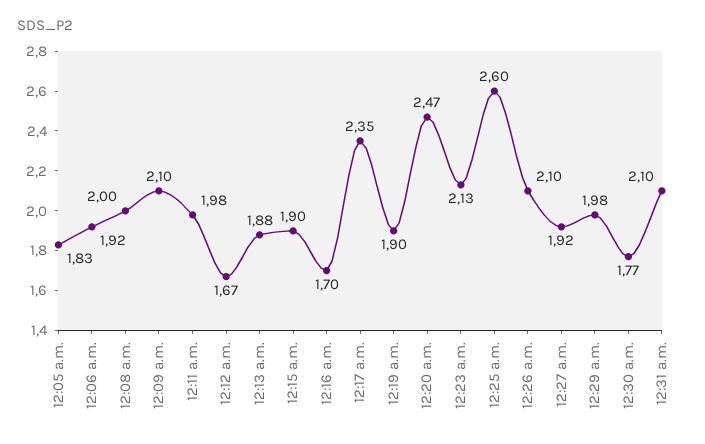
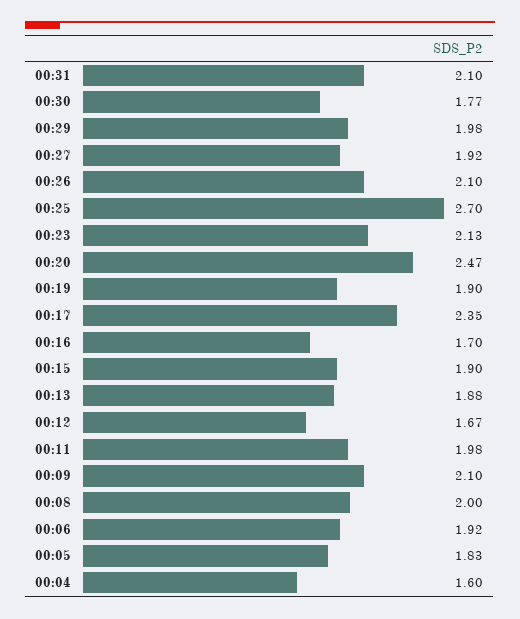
  {
    "12:05 a.m.": 1.83,
    "12:06 a.m.": 1.92,
    "12:08 a.m.": 2,
    "12:09 a.m.": 2.1,
    "12:11 a.m.": 1.98,
    "12:12 a.m.": 1.67,
    "12:13 a.m.": 1.88,
    "12:15 a.m.": 1.9,
    "12:16 a.m.": 1.7,
    "12:17 a.m.": 2.35,
    "12:19 a.m.": 1.9,
    "12:20 a.m.": 2.47,
    "12:23 a.m.": 2.13,
-   "12:25 a.m.": 2.6,
+   "12:25 a.m.": 2.7,
    "12:26 a.m.": 2.1,
    "12:27 a.m.": 1.92,
    "12:29 a.m.": 1.98,
    "12:30 a.m.": 1.77,
-   "12:31 a.m.": 2.1
+   "12:31 a.m.": 2.1,
+   "00:04": 1.6
  }

